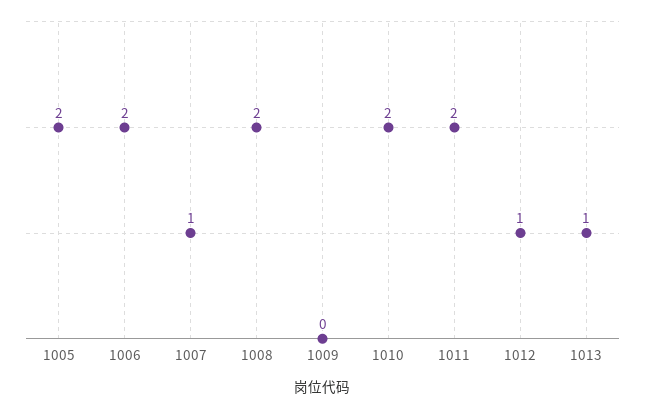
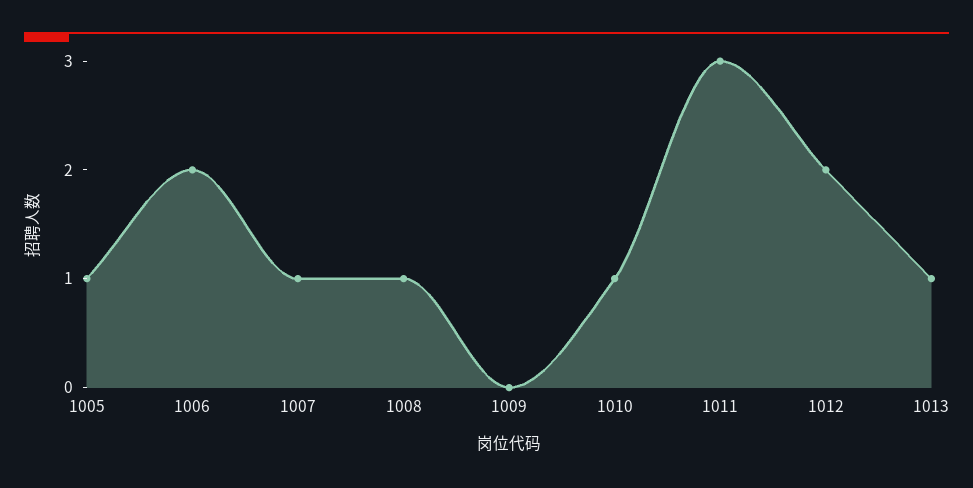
  {
-   "1005": 2,
+   "1005": 1,
    "1006": 2,
    "1007": 1,
-   "1008": 2,
+   "1008": 1,
    "1009": 0,
-   "1010": 2,
+   "1010": 1,
-   "1011": 2,
+   "1011": 3,
-   "1012": 1,
+   "1012": 2,
    "1013": 1
  }

